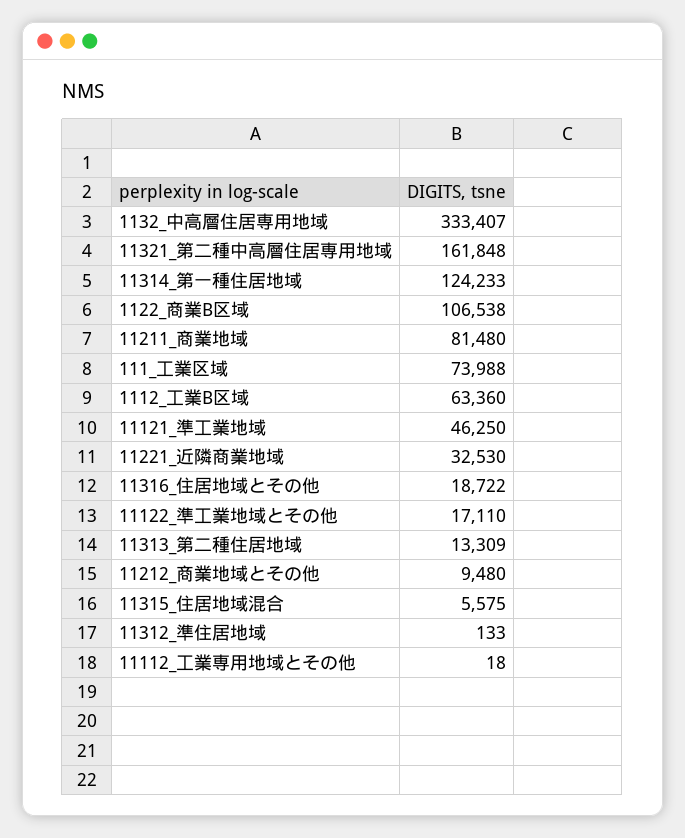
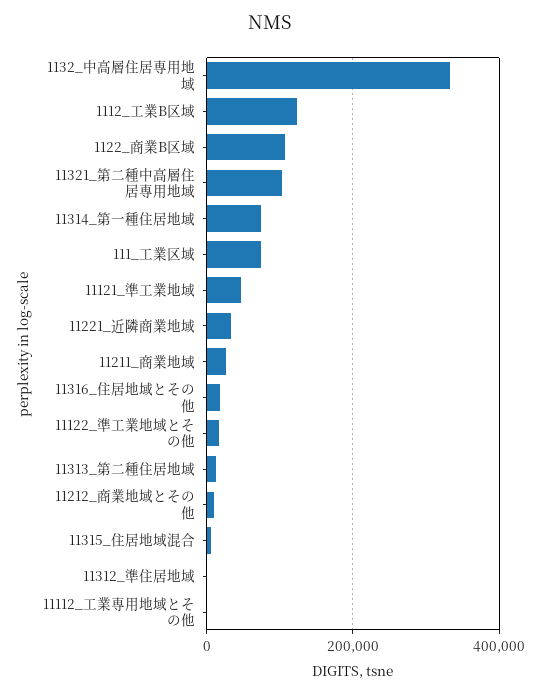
  {
    "1132_中高層住居専用地域": 333407,
-   "11321_第二種中高層住居専用地域": 161848,
+   "11321_第二種中高層住居専用地域": 100000,
-   "11314_第一種住居地域": 124233,
+   "11314_第一種住居地域": 80000,
    "1122_商業B区域": 106538,
-   "11211_商業地域": 81480,
+   "11211_商業地域": 20000,
    "111_工業区域": 73988,
-   "1112_工業B区域": 63360,
+   "1112_工業B区域": 120000,
    "11121_準工業地域": 46250,
    "11221_近隣商業地域": 32530,
    "11316_住居地域とその他": 18722,
    "11122_準工業地域とその他": 17110,
    "11313_第二種住居地域": 13309,
    "11212_商業地域とその他": 9480,
    "11315_住居地域混合": 5575,
    "11312_準住居地域": 133,
    "11112_工業専用地域とその他": 18
  }

